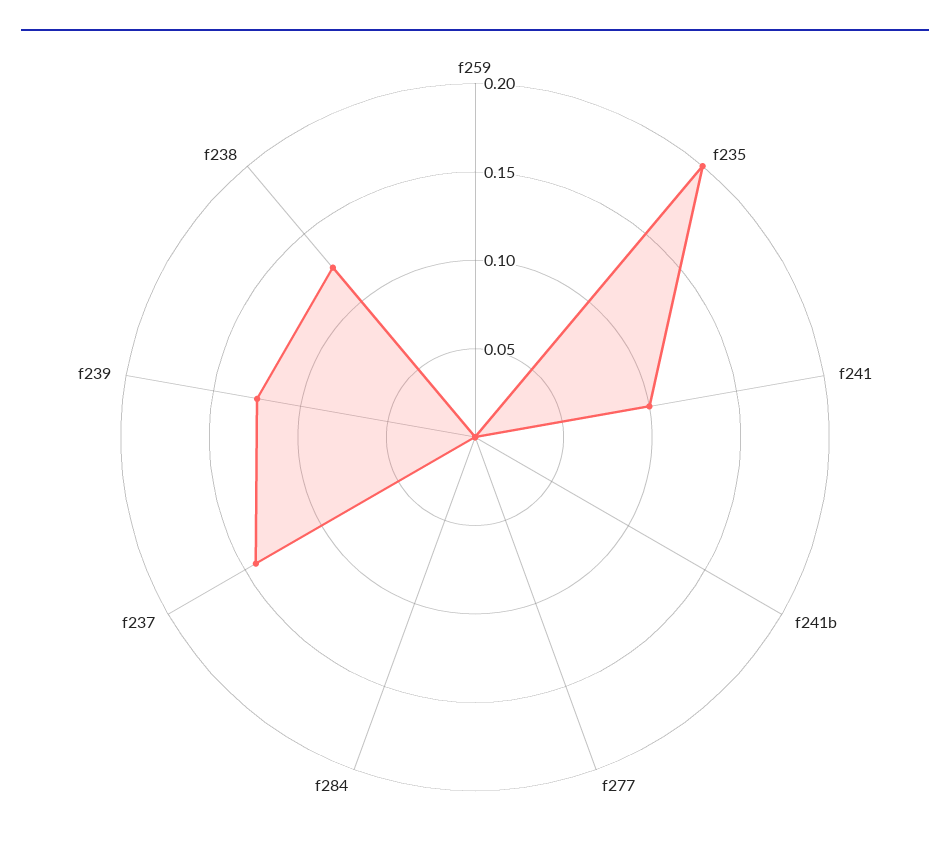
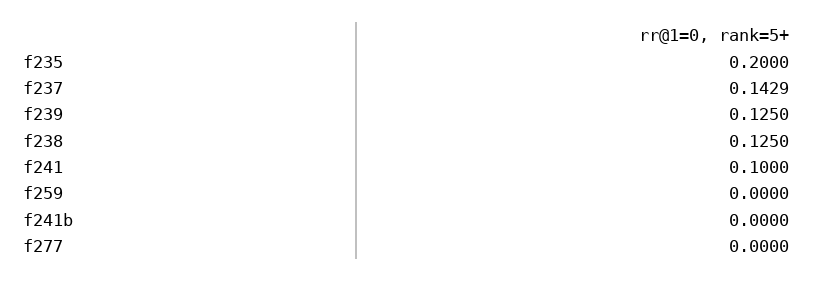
  {
    "f259": 0,
    "f235": 0.2,
    "f241": 0.1,
    "f241b": 0,
    "f277": 0,
-   "f284": 0,
    "f237": 0.1429,
    "f239": 0.125,
    "f238": 0.125
  }

